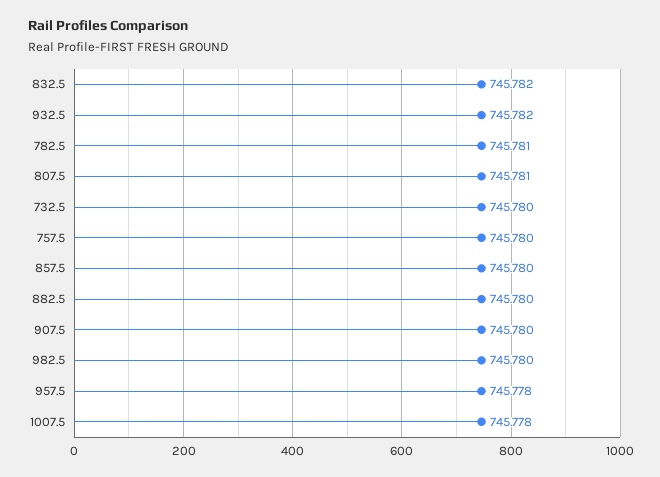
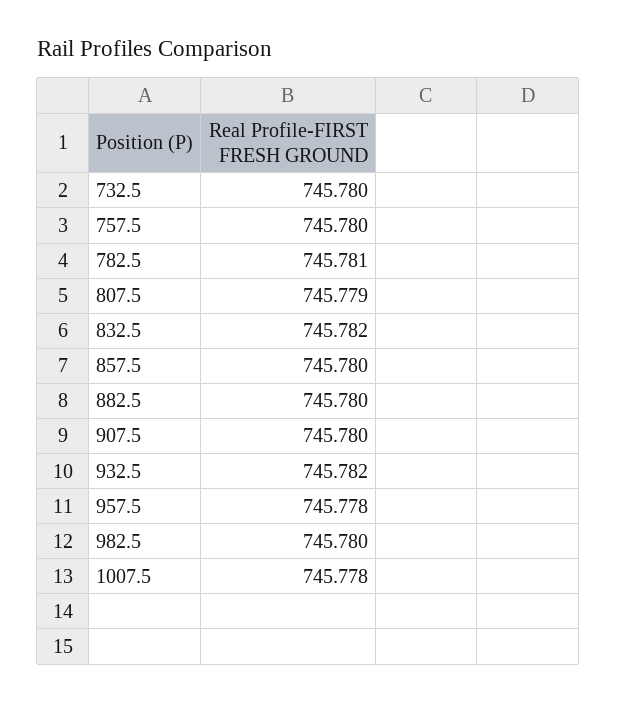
  {
    "832.5": 745.782,
    "932.5": 745.782,
    "782.5": 745.781,
-   "807.5": 745.781,
+   "807.5": 745.779,
    "732.5": 745.78,
    "757.5": 745.78,
    "857.5": 745.78,
    "882.5": 745.78,
    "907.5": 745.78,
    "982.5": 745.78,
    "957.5": 745.778,
    "1007.5": 745.778
  }

